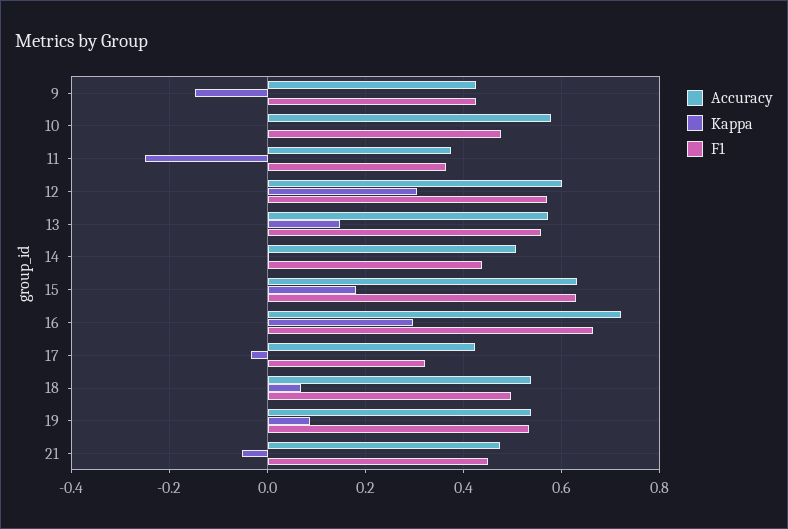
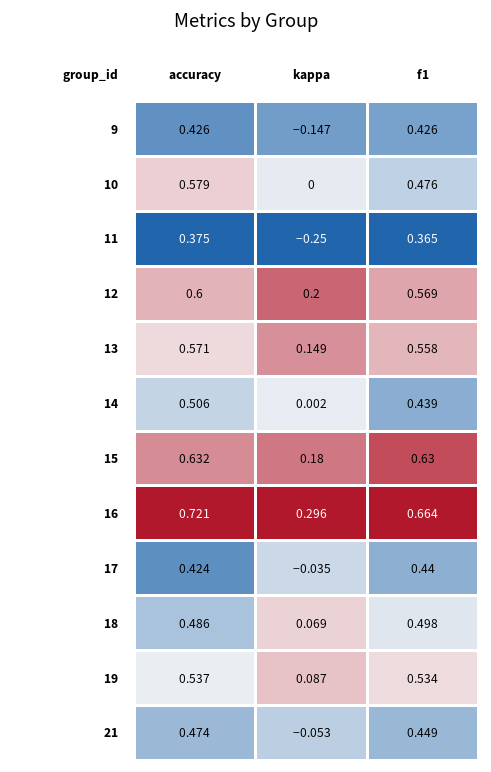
  {
    "Accuracy": {
      "9": 0.426,
      "10": 0.579,
      "11": 0.375,
      "12": 0.6,
      "13": 0.571,
      "14": 0.506,
      "15": 0.632,
      "16": 0.721,
      "17": 0.424,
-     "18": 0.54,
+     "18": 0.486,
      "19": 0.537,
      "21": 0.474
    },
    "Kappa": {
      "9": -0.147,
      "10": 0,
      "11": -0.25,
-     "12": 0.3,
+     "12": 0.2,
      "13": 0.149,
      "14": 0.002,
      "15": 0.18,
      "16": 0.296,
      "17": -0.035,
      "18": 0.069,
      "19": 0.087,
      "21": -0.053
    },
    "F1": {
      "9": 0.426,
      "10": 0.476,
      "11": 0.365,
      "12": 0.569,
      "13": 0.558,
      "14": 0.439,
      "15": 0.63,
      "16": 0.664,
-     "17": 0.32,
+     "17": 0.44,
      "18": 0.498,
      "19": 0.534,
      "21": 0.449
    }
  }

